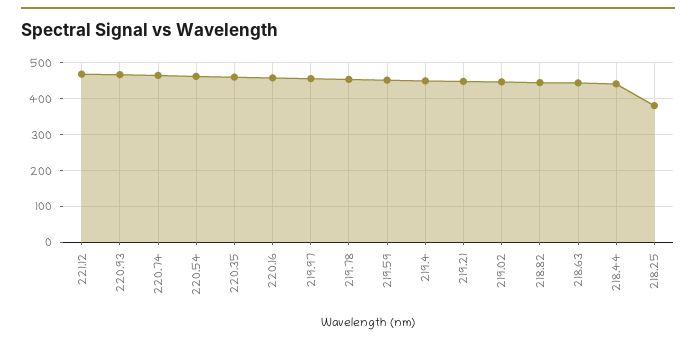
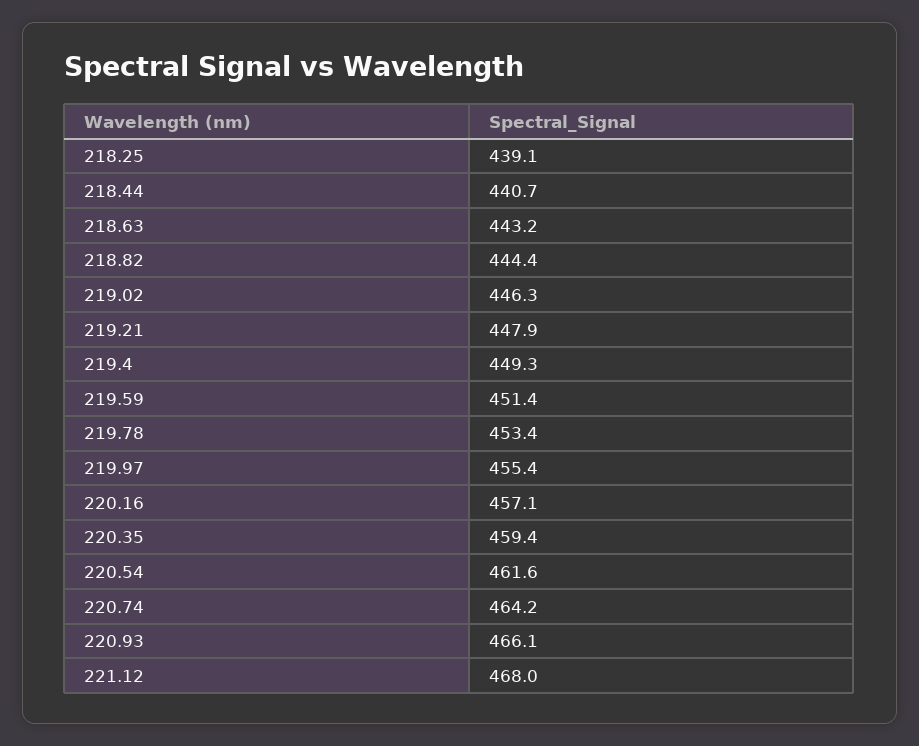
  {
    "221.12": 468,
    "220.93": 466.1,
    "220.74": 464.2,
    "220.54": 461.6,
    "220.35": 459.4,
    "220.16": 457.1,
    "219.97": 455.4,
    "219.78": 453.4,
    "219.59": 451.4,
    "219.4": 449.3,
    "219.21": 447.9,
    "219.02": 446.3,
    "218.82": 444.4,
    "218.63": 443.2,
    "218.44": 440.7,
-   "218.25": 380
+   "218.25": 439.1
  }

